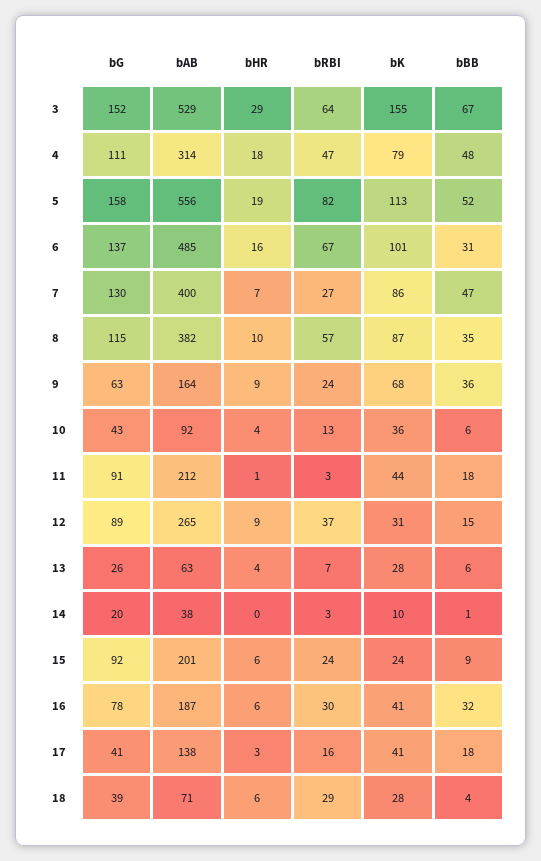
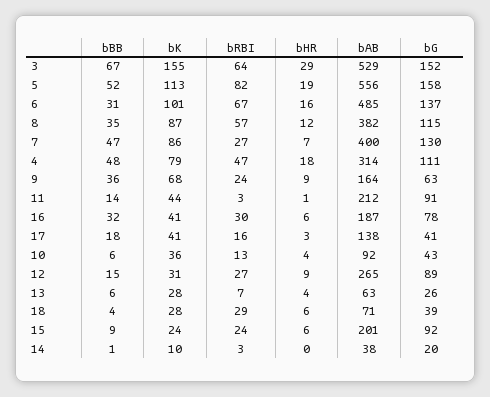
  {
    "bG": {
      "3": 152,
      "4": 111,
      "5": 158,
      "6": 137,
      "7": 130,
      "8": 115,
      "9": 63,
      "10": 43,
      "11": 91,
      "12": 89,
      "13": 26,
      "14": 20,
      "15": 92,
      "16": 78,
      "17": 41,
      "18": 39
    },
    "bAB": {
      "3": 529,
      "4": 314,
      "5": 556,
      "6": 485,
      "7": 400,
      "8": 382,
      "9": 164,
      "10": 92,
      "11": 212,
      "12": 265,
      "13": 63,
      "14": 38,
      "15": 201,
      "16": 187,
      "17": 138,
      "18": 71
    },
    "bHR": {
      "3": 29,
      "4": 18,
      "5": 19,
      "6": 16,
      "7": 7,
-     "8": 10,
+     "8": 12,
      "9": 9,
      "10": 4,
      "11": 1,
      "12": 9,
      "13": 4,
      "14": 0,
      "15": 6,
      "16": 6,
      "17": 3,
      "18": 6
    },
    "bRBI": {
      "3": 64,
      "4": 47,
      "5": 82,
      "6": 67,
      "7": 27,
      "8": 57,
      "9": 24,
      "10": 13,
      "11": 3,
-     "12": 37,
+     "12": 27,
      "13": 7,
      "14": 3,
      "15": 24,
      "16": 30,
      "17": 16,
      "18": 29
    },
    "bK": {
      "3": 155,
      "4": 79,
      "5": 113,
      "6": 101,
      "7": 86,
      "8": 87,
      "9": 68,
      "10": 36,
      "11": 44,
      "12": 31,
      "13": 28,
      "14": 10,
      "15": 24,
      "16": 41,
      "17": 41,
      "18": 28
    },
    "bBB": {
      "3": 67,
      "4": 48,
      "5": 52,
      "6": 31,
      "7": 47,
      "8": 35,
      "9": 36,
      "10": 6,
-     "11": 18,
+     "11": 14,
      "12": 15,
      "13": 6,
      "14": 1,
      "15": 9,
      "16": 32,
      "17": 18,
      "18": 4
    }
  }

